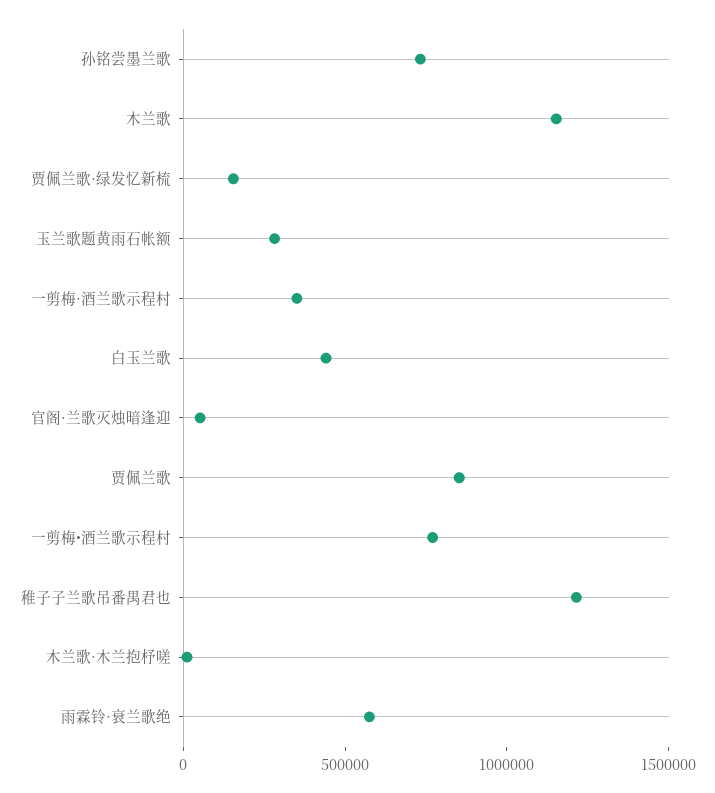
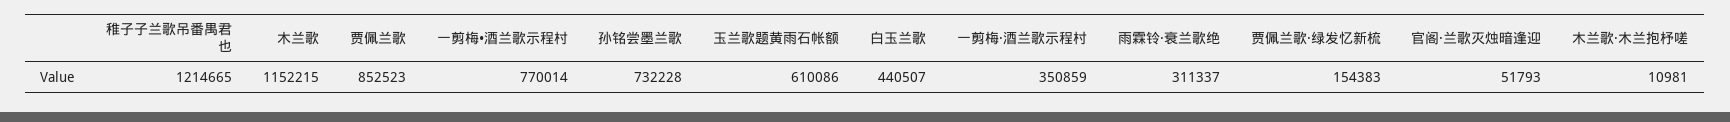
  {
    "孙铭尝墨兰歌": 732228,
    "木兰歌": 1152215,
    "贾佩兰歌·绿发忆新梳": 154383,
-   "玉兰歌题黄雨石帐额": 300000,
+   "玉兰歌题黄雨石帐额": 610086,
    "一剪梅·酒兰歌示程村": 350859,
    "白玉兰歌": 440507,
    "官阁·兰歌灭烛暗逢迎": 51793,
    "贾佩兰歌": 852523,
    "一剪梅•酒兰歌示程村": 770014,
    "稚子子兰歌吊番禺君也": 1214665,
    "木兰歌·木兰抱杼嗟": 10981,
-   "雨霖铃·衰兰歌绝": 600000
+   "雨霖铃·衰兰歌绝": 311337
  }

